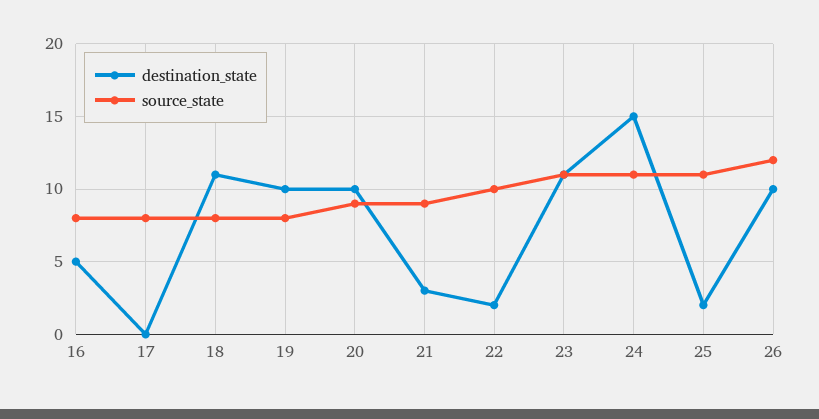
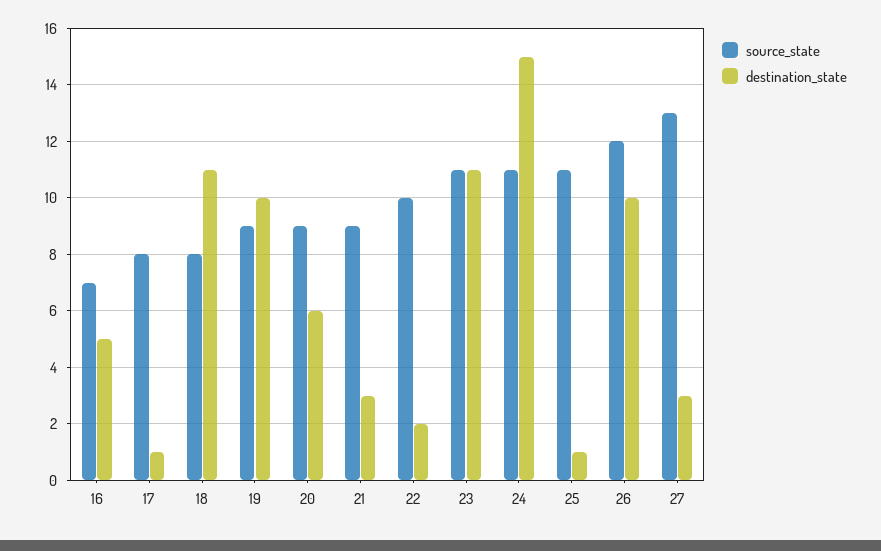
  {
    "destination_state": {
      "16": 5,
-     "17": 0,
+     "17": 1,
      "18": 11,
      "19": 10,
-     "20": 10,
+     "20": 6,
      "21": 3,
      "22": 2,
      "23": 11,
      "24": 15,
-     "25": 2,
+     "25": 1,
-     "26": 10
+     "26": 10,
+     "27": 3
    },
    "source_state": {
-     "16": 8,
+     "16": 7,
      "17": 8,
      "18": 8,
-     "19": 8,
+     "19": 9,
      "20": 9,
      "21": 9,
      "22": 10,
      "23": 11,
      "24": 11,
      "25": 11,
-     "26": 12
+     "26": 12,
+     "27": 13
    }
  }

